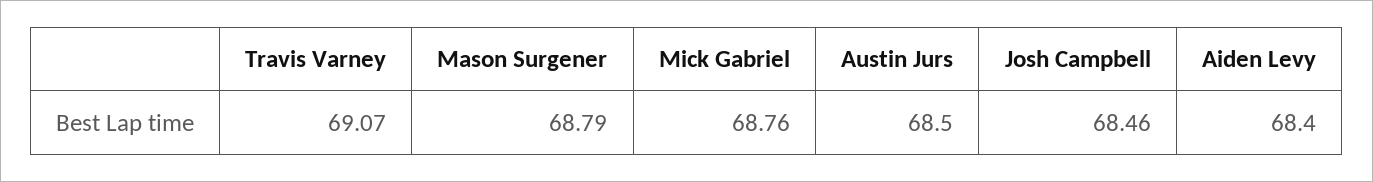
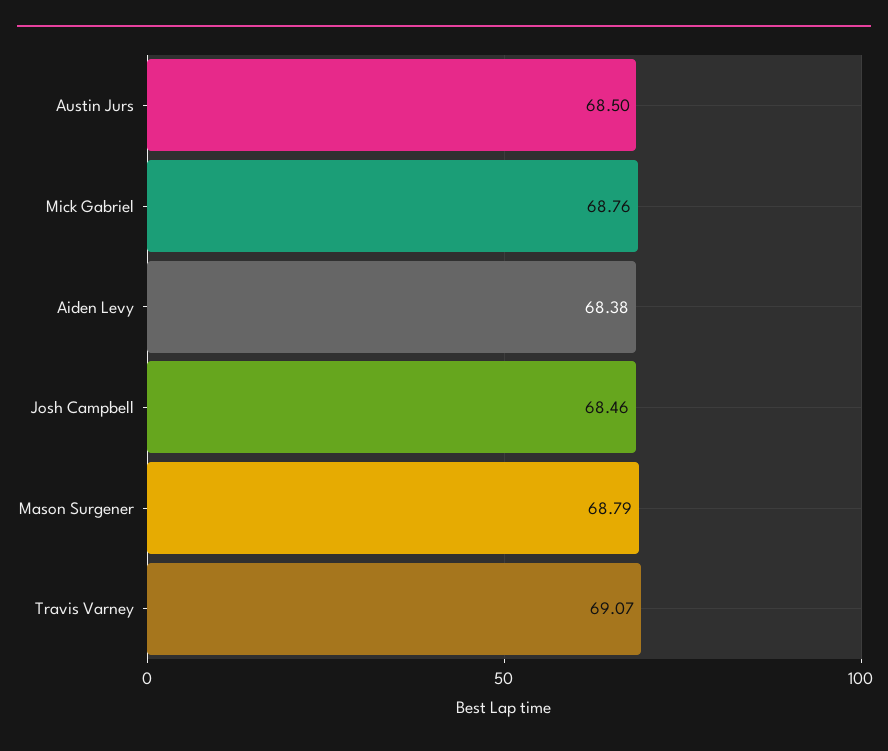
  {
    "Travis Varney": 69.07,
    "Mason Surgener": 68.79,
    "Mick Gabriel": 68.76,
    "Austin Jurs": 68.5,
    "Josh Campbell": 68.46,
-   "Aiden Levy": 68.4
+   "Aiden Levy": 68.38
  }

